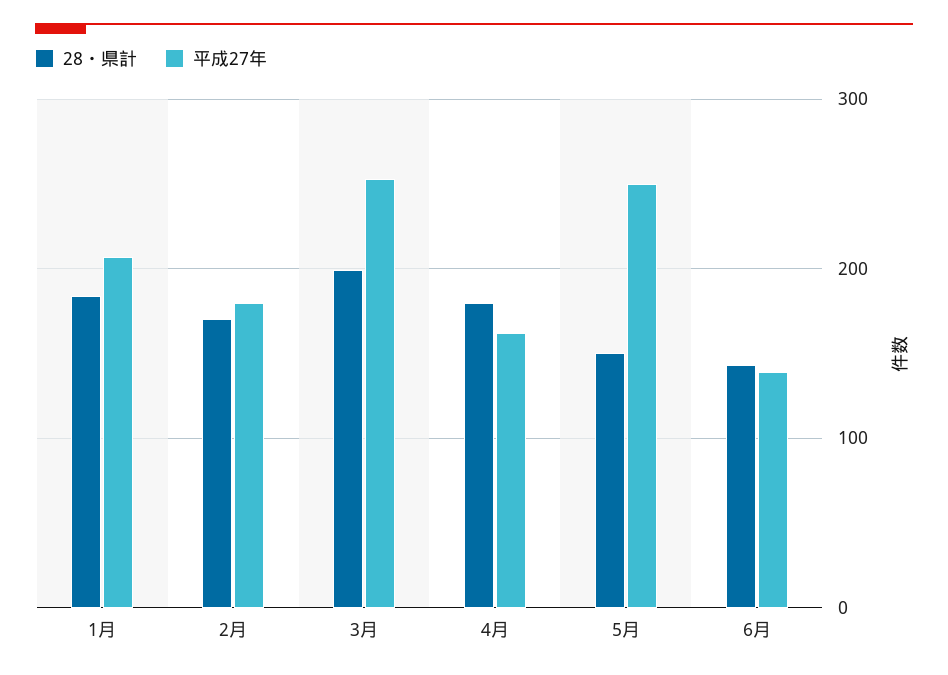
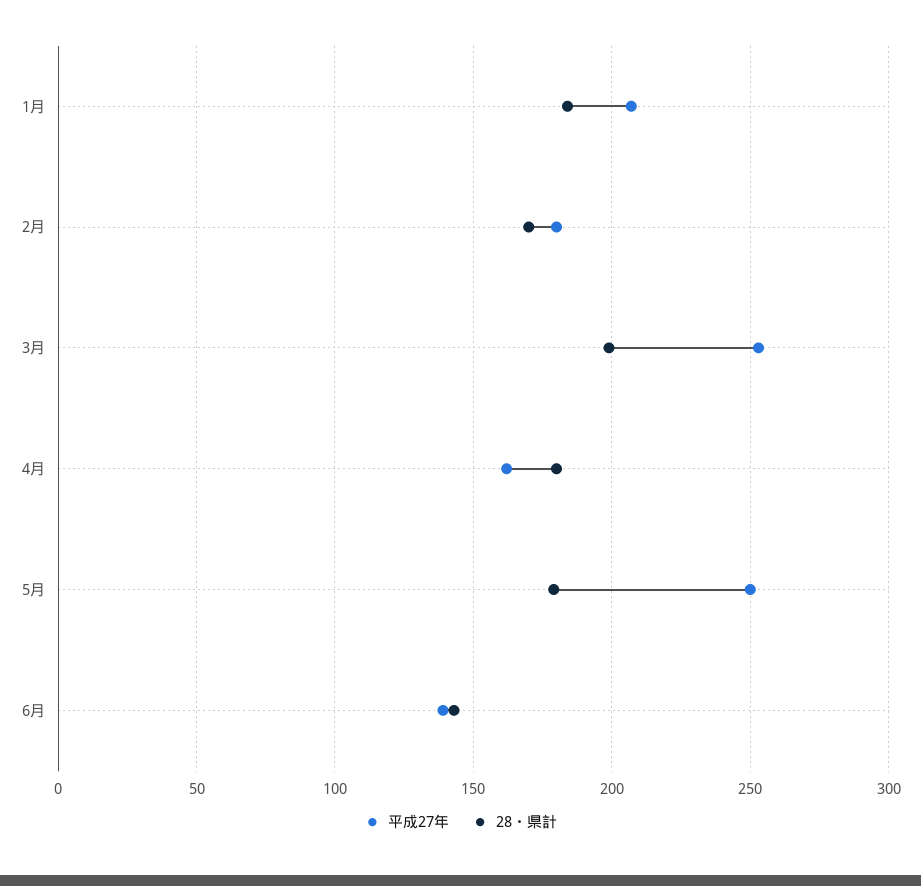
  {
    "28・県計": {
      "1月": 185,
      "2月": 170,
      "3月": 200,
      "4月": 180,
-     "5月": 150,
+     "5月": 180,
      "6月": 145
    },
    "平成27年": {
      "1月": 205,
      "2月": 180,
      "3月": 255,
      "4月": 160,
      "5月": 250,
      "6月": 140
    }
  }

